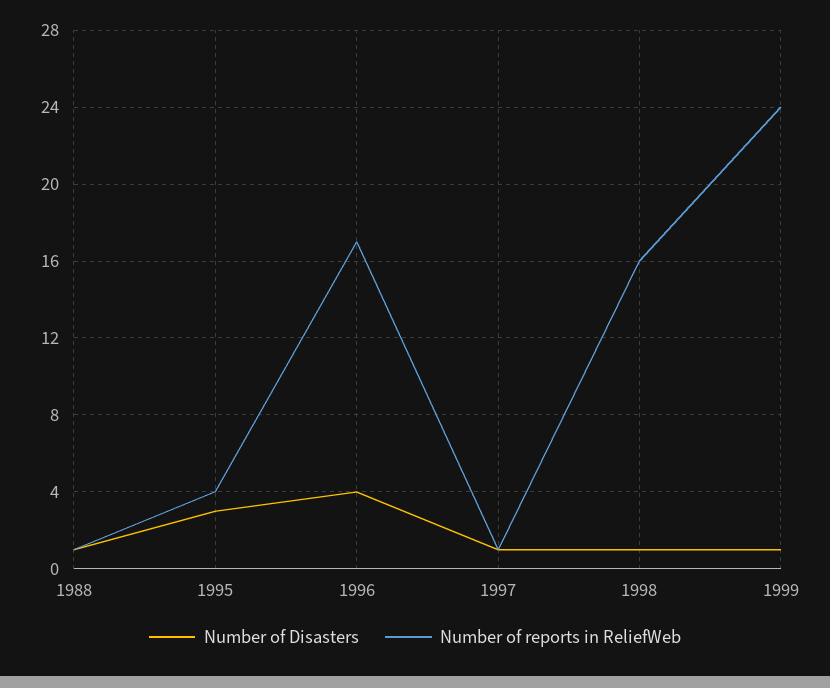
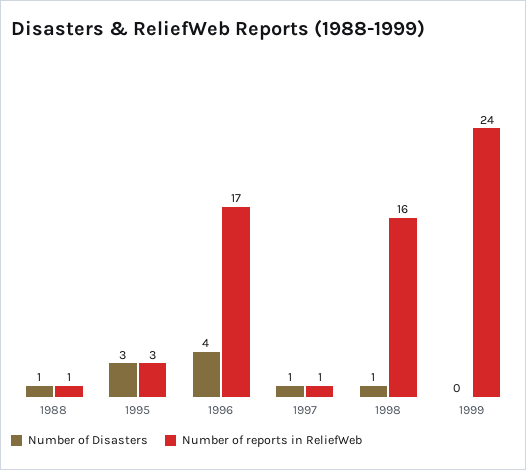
  {
    "Number of Disasters": {
      "1988": 1,
      "1995": 3,
      "1996": 4,
      "1997": 1,
      "1998": 1,
-     "1999": 1
+     "1999": 0
    },
    "Number of reports in ReliefWeb": {
      "1988": 1,
-     "1995": 4,
+     "1995": 3,
      "1996": 17,
      "1997": 1,
      "1998": 16,
      "1999": 24
    }
  }

